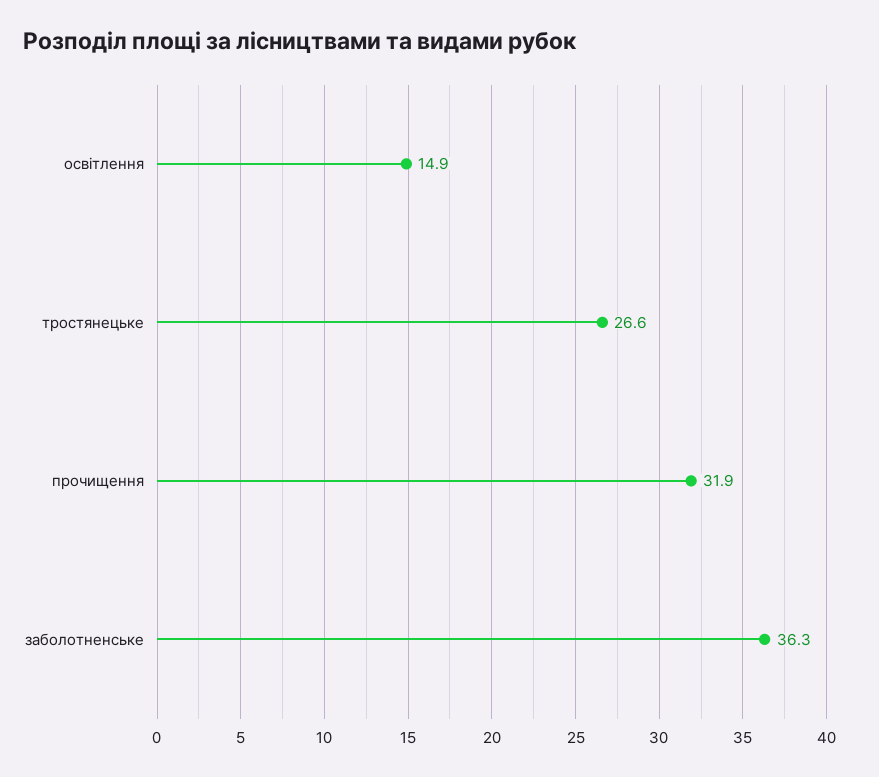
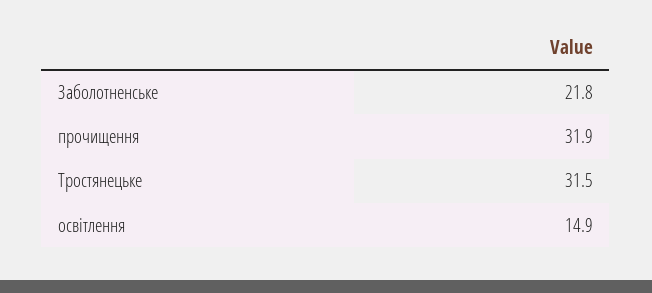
  {
    "освітлення": 14.9,
-   "тростянецьке": 26.6,
+   "тростянецьке": 31.5,
    "прочищення": 31.9,
-   "заболотненське": 36.3
+   "заболотненське": 21.8
  }

